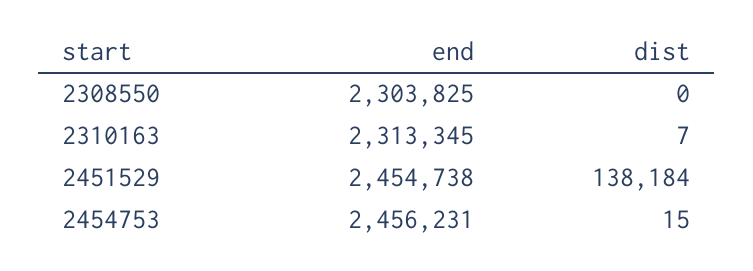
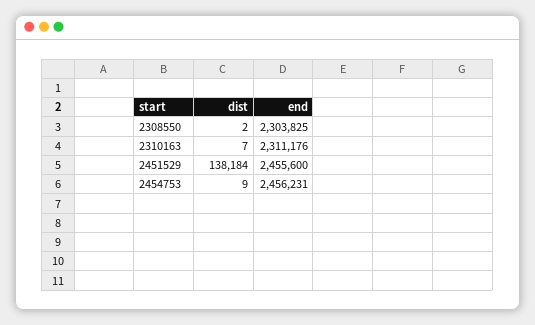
  {
    "end": {
      "2308550": 2303825,
-     "2310163": 2313345,
+     "2310163": 2311176,
-     "2451529": 2454738,
+     "2451529": 2455600,
      "2454753": 2456231
    },
    "dist": {
-     "2308550": 0,
+     "2308550": 2,
      "2310163": 7,
      "2451529": 138184,
-     "2454753": 15
+     "2454753": 9
    }
  }

